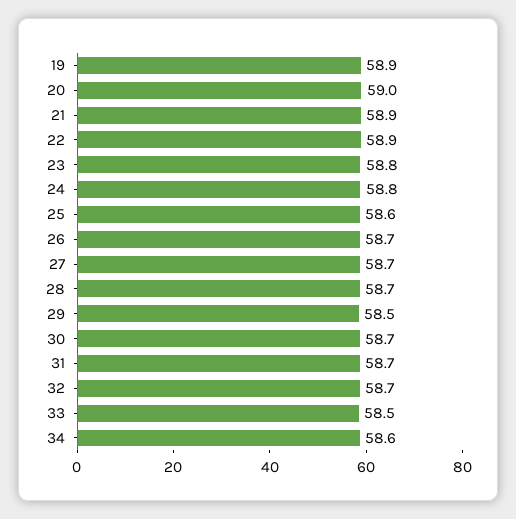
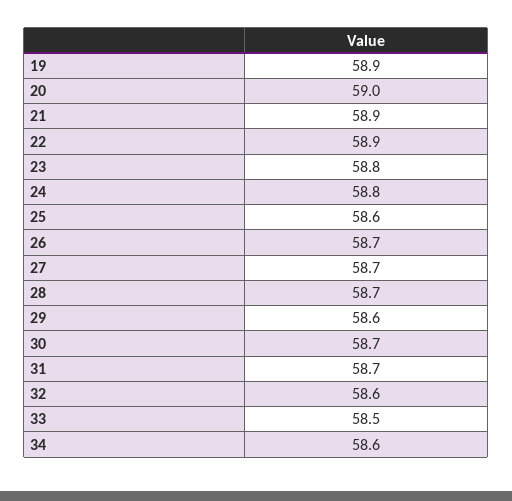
  {
    "19": 58.9,
    "20": 59,
    "21": 58.9,
    "22": 58.9,
    "23": 58.8,
    "24": 58.8,
    "25": 58.6,
    "26": 58.7,
    "27": 58.7,
    "28": 58.7,
-   "29": 58.5,
+   "29": 58.6,
    "30": 58.7,
    "31": 58.7,
-   "32": 58.7,
+   "32": 58.6,
    "33": 58.5,
    "34": 58.6
  }

